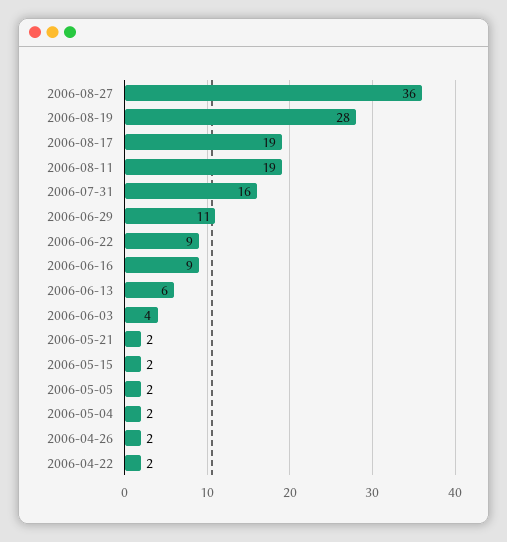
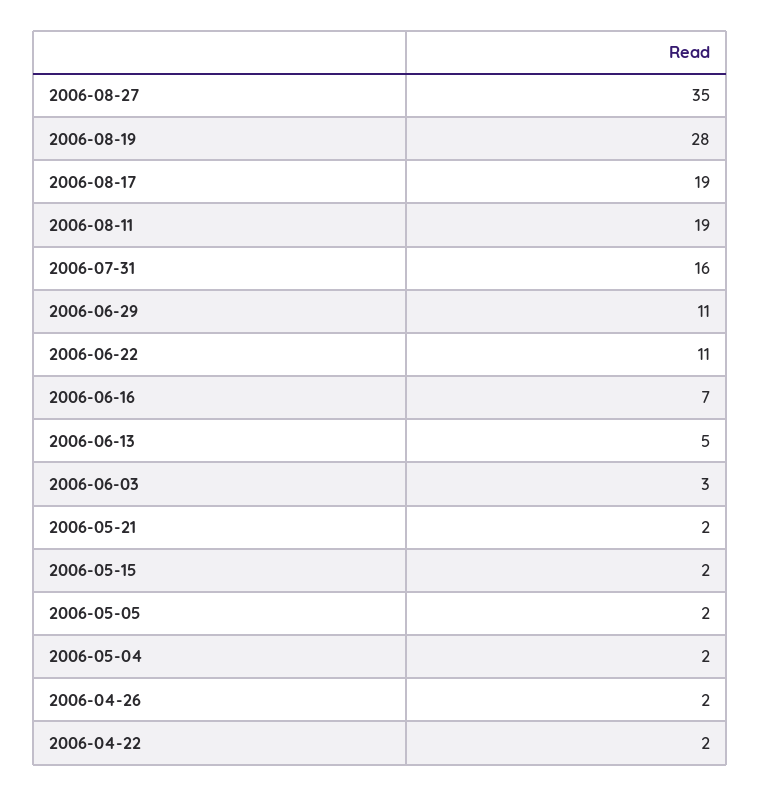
  {
-   "2006-08-27": 36,
+   "2006-08-27": 35,
    "2006-08-19": 28,
    "2006-08-17": 19,
    "2006-08-11": 19,
    "2006-07-31": 16,
    "2006-06-29": 11,
-   "2006-06-22": 9,
+   "2006-06-22": 11,
-   "2006-06-16": 9,
+   "2006-06-16": 7,
-   "2006-06-13": 6,
+   "2006-06-13": 5,
-   "2006-06-03": 4,
+   "2006-06-03": 3,
    "2006-05-21": 2,
    "2006-05-15": 2,
    "2006-05-05": 2,
    "2006-05-04": 2,
    "2006-04-26": 2,
    "2006-04-22": 2
  }

